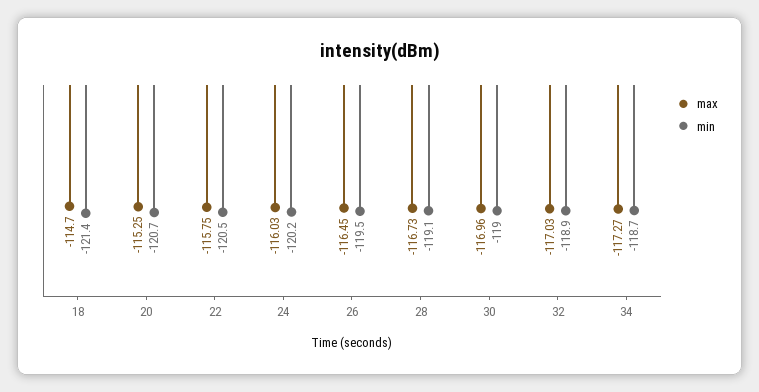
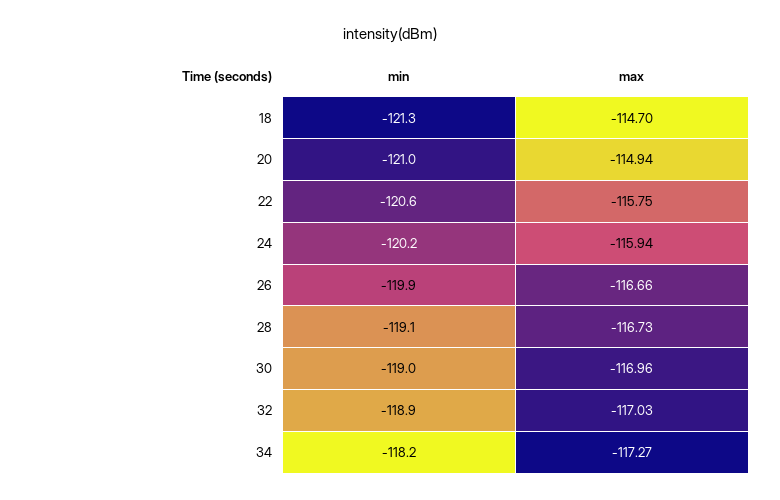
  {
    "max": {
      "18": -114.7,
-     "20": -115.25,
+     "20": -114.94,
      "22": -115.75,
-     "24": -116.03,
+     "24": -115.94,
-     "26": -116.45,
+     "26": -116.66,
      "28": -116.73,
      "30": -116.96,
      "32": -117.03,
      "34": -117.27
    },
    "min": {
-     "18": -121.4,
+     "18": -121.3,
-     "20": -120.7,
+     "20": -121,
-     "22": -120.5,
+     "22": -120.6,
      "24": -120.2,
-     "26": -119.5,
+     "26": -119.9,
      "28": -119.1,
      "30": -119,
      "32": -118.9,
-     "34": -118.7
+     "34": -118.2
    }
  }

